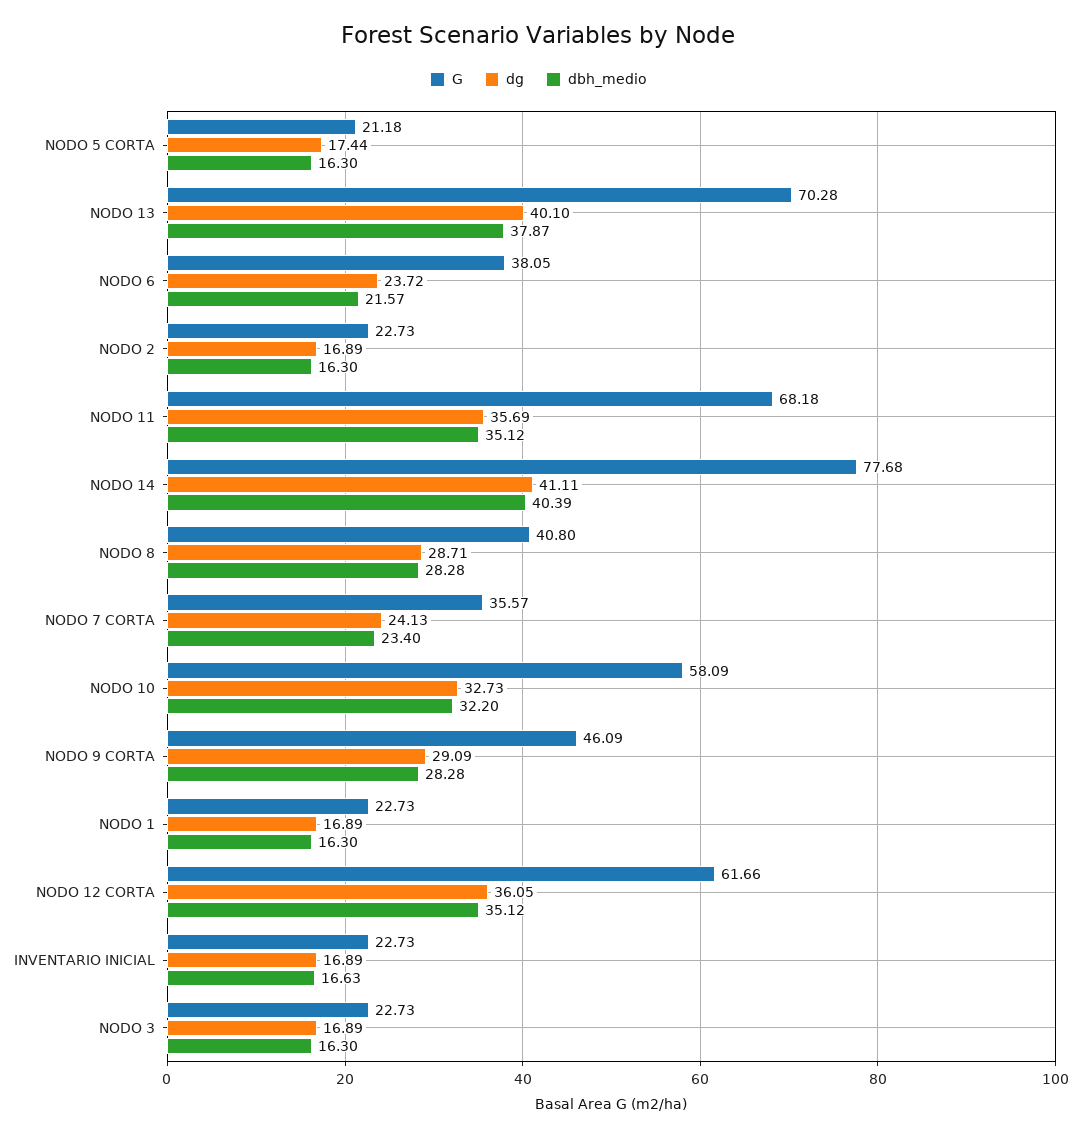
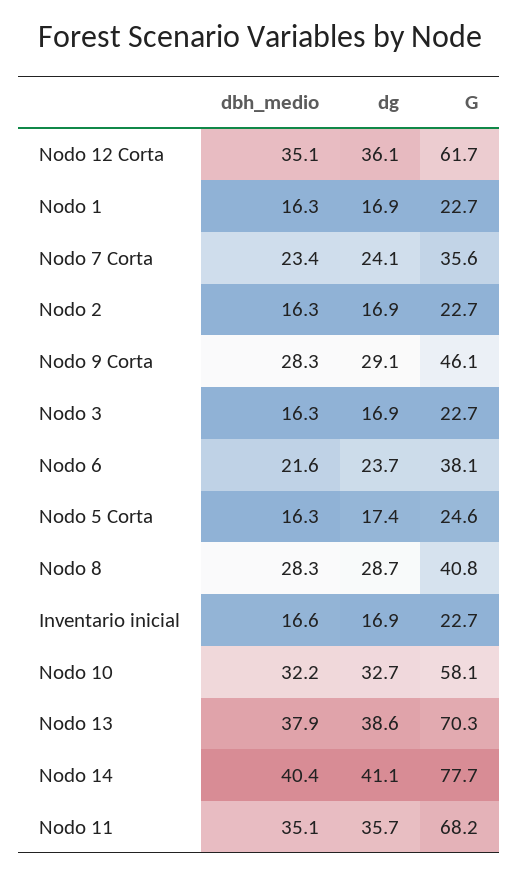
  {
    "G": {
-     "NODO 5 CORTA": 21.18,
+     "NODO 5 CORTA": 24.6,
      "NODO 13": 70.28,
      "NODO 6": 38.05,
      "NODO 2": 22.73,
      "NODO 11": 68.18,
      "NODO 14": 77.68,
      "NODO 8": 40.8,
      "NODO 7 CORTA": 35.57,
      "NODO 10": 58.09,
      "NODO 9 CORTA": 46.09,
      "NODO 1": 22.73,
      "NODO 12 CORTA": 61.66,
      "INVENTARIO INICIAL": 22.73,
      "NODO 3": 22.73
    },
    "dg": {
      "NODO 5 CORTA": 17.44,
-     "NODO 13": 40.1,
+     "NODO 13": 38.6,
      "NODO 6": 23.72,
      "NODO 2": 16.89,
      "NODO 11": 35.69,
      "NODO 14": 41.11,
      "NODO 8": 28.71,
      "NODO 7 CORTA": 24.13,
      "NODO 10": 32.73,
      "NODO 9 CORTA": 29.09,
      "NODO 1": 16.89,
      "NODO 12 CORTA": 36.05,
      "INVENTARIO INICIAL": 16.89,
      "NODO 3": 16.89
    },
    "dbh_medio": {
      "NODO 5 CORTA": 16.3,
      "NODO 13": 37.87,
      "NODO 6": 21.57,
      "NODO 2": 16.3,
      "NODO 11": 35.12,
      "NODO 14": 40.39,
      "NODO 8": 28.28,
      "NODO 7 CORTA": 23.4,
      "NODO 10": 32.2,
      "NODO 9 CORTA": 28.28,
      "NODO 1": 16.3,
      "NODO 12 CORTA": 35.12,
      "INVENTARIO INICIAL": 16.63,
      "NODO 3": 16.3
    }
  }

